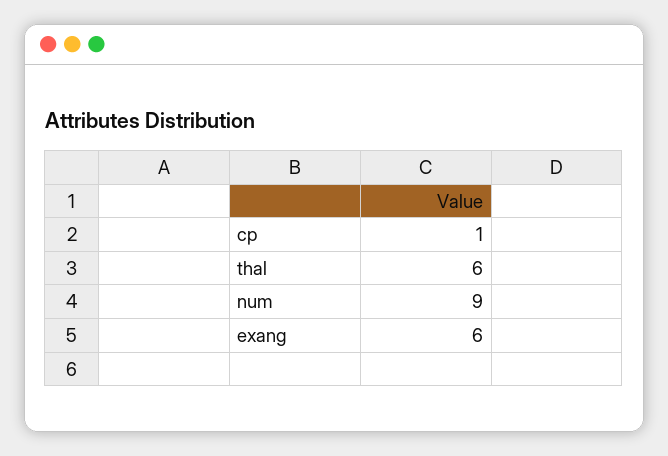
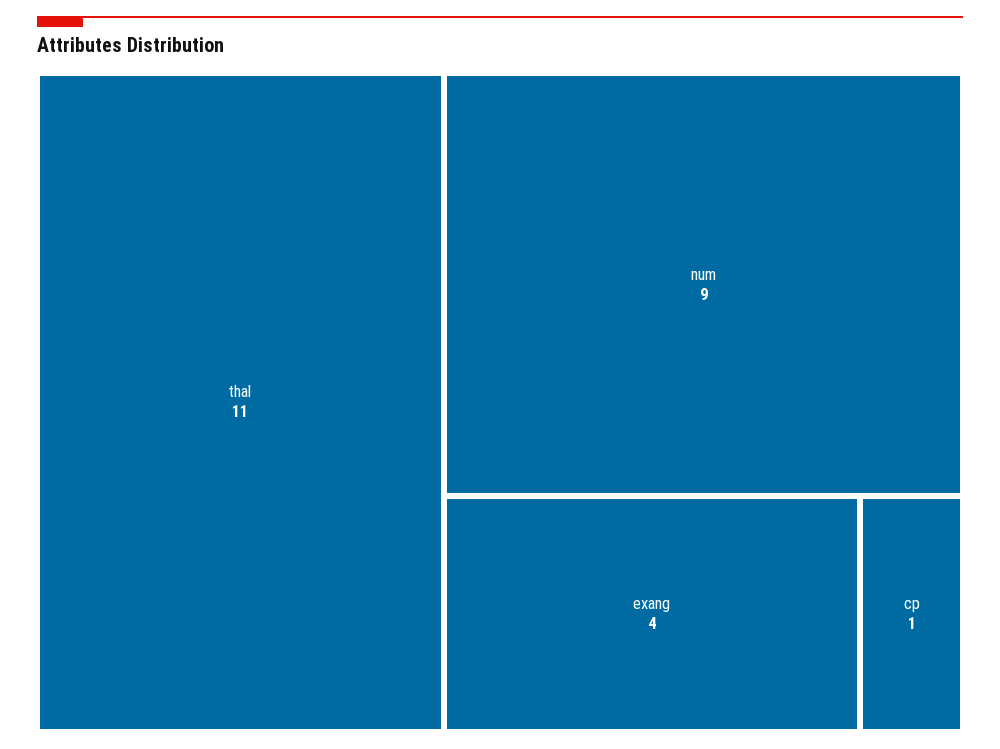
  {
    "cp": 1,
-   "thal": 6,
+   "thal": 11,
    "num": 9,
-   "exang": 6
+   "exang": 4
  }

